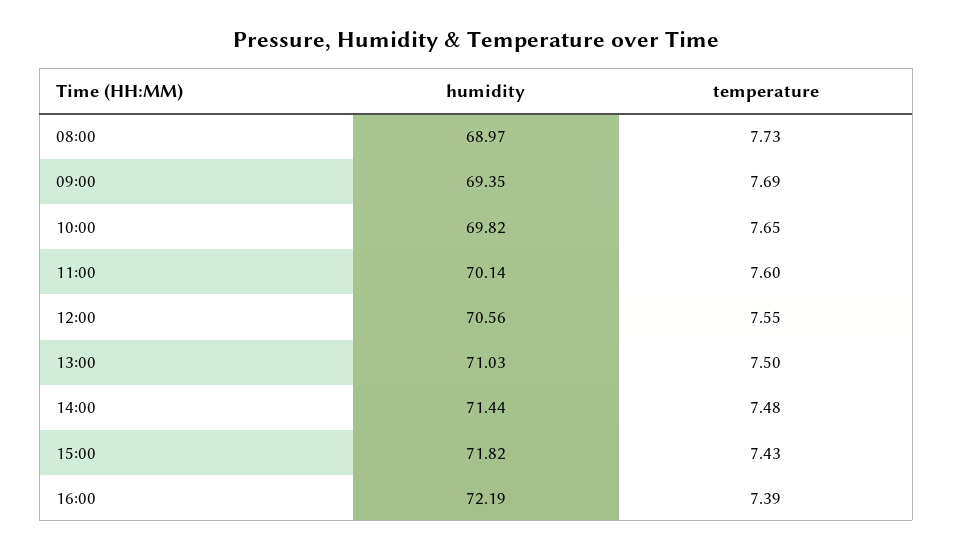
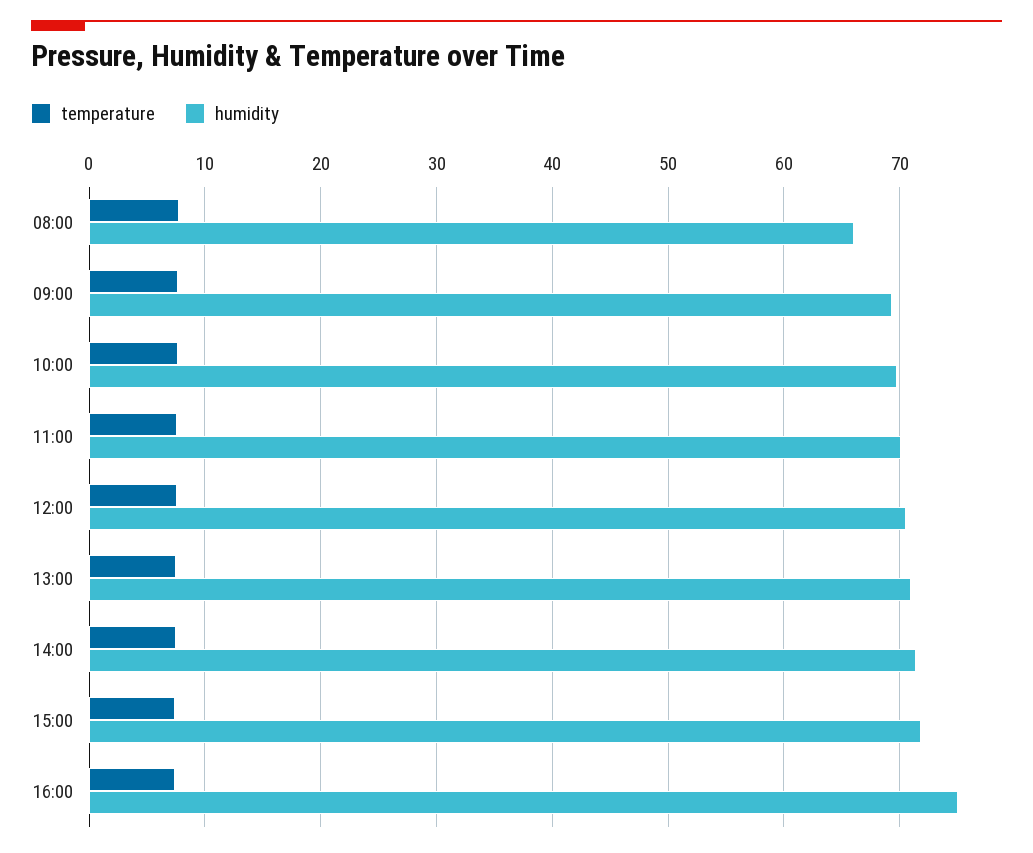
  {
    "humidity": {
-     "08:00": 68.97,
+     "08:00": 66,
      "09:00": 69.35,
      "10:00": 69.82,
      "11:00": 70.14,
      "12:00": 70.56,
      "13:00": 71.03,
      "14:00": 71.44,
      "15:00": 71.82,
-     "16:00": 72.19
+     "16:00": 75
    },
    "temperature": {
      "08:00": 7.73,
      "09:00": 7.69,
      "10:00": 7.65,
      "11:00": 7.6,
      "12:00": 7.55,
      "13:00": 7.5,
      "14:00": 7.48,
      "15:00": 7.43,
      "16:00": 7.39
    }
  }

